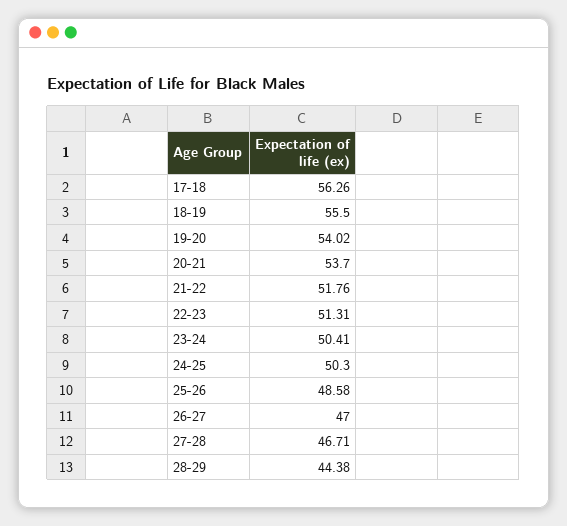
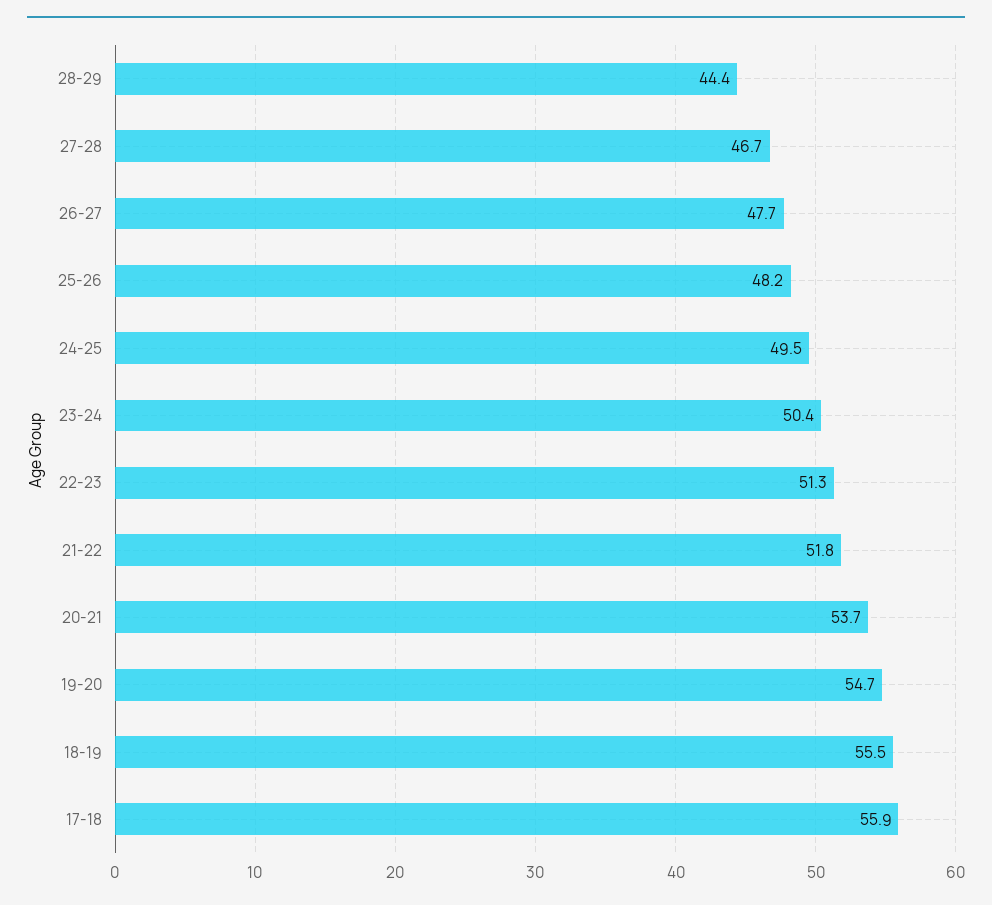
  {
-   "17-18": 56.26,
+   "17-18": 55.9,
    "18-19": 55.5,
-   "19-20": 54.02,
+   "19-20": 54.7,
    "20-21": 53.7,
    "21-22": 51.76,
    "22-23": 51.31,
    "23-24": 50.41,
-   "24-25": 50.3,
+   "24-25": 49.5,
-   "25-26": 48.58,
+   "25-26": 48.2,
-   "26-27": 47,
+   "26-27": 47.7,
    "27-28": 46.71,
    "28-29": 44.38
  }

